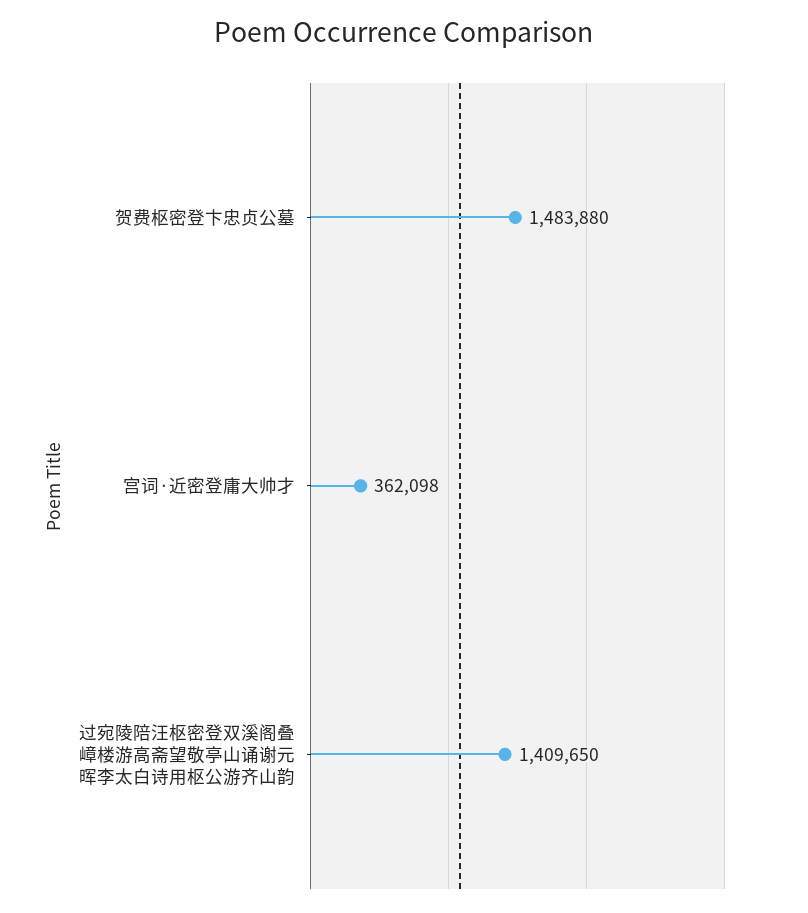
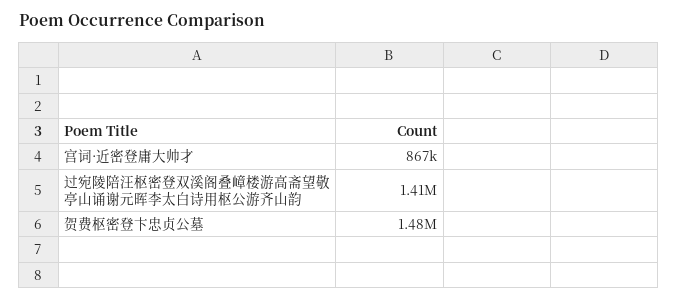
  {
    "贺费枢密登卞忠贞公墓": 1483880,
-   "宫词·近密登庸大帅才": 362098,
+   "宫词·近密登庸大帅才": 867000,
    "过宛陵陪汪枢密登双溪阁叠嶂楼游高斋望敬亭山诵谢元晖李太白诗用枢公游齐山韵": 1409650
  }

